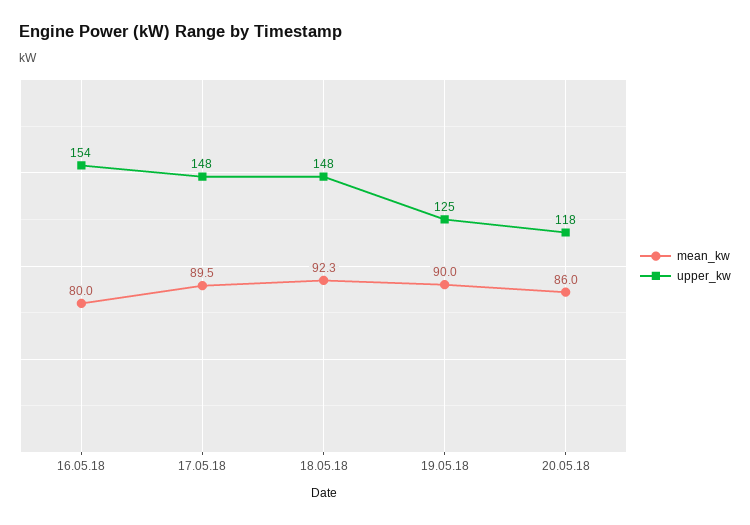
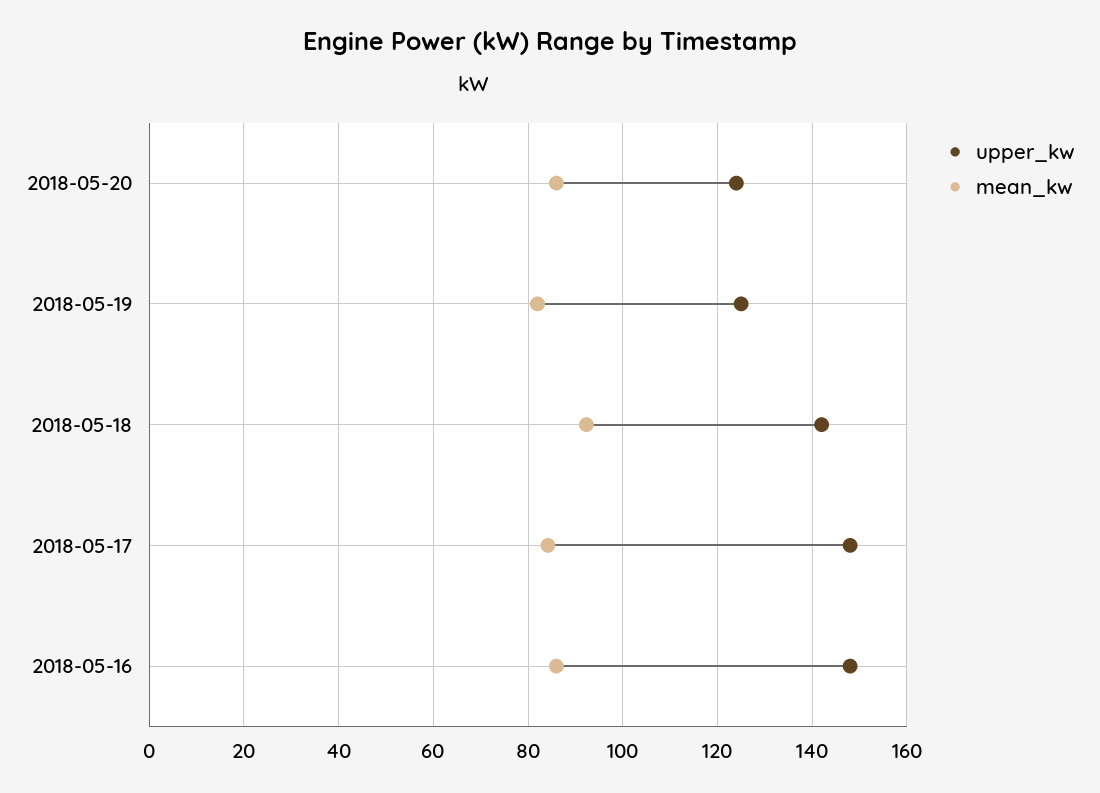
  {
    "mean_kw": {
-     "16.05.18": 80,
+     "16.05.18": 86,
-     "17.05.18": 89.5,
+     "17.05.18": 84,
      "18.05.18": 92.3,
-     "19.05.18": 90,
+     "19.05.18": 82,
      "20.05.18": 86
    },
    "upper_kw": {
-     "16.05.18": 154,
+     "16.05.18": 148,
      "17.05.18": 148,
-     "18.05.18": 148,
+     "18.05.18": 142,
      "19.05.18": 125,
-     "20.05.18": 118
+     "20.05.18": 124
    }
  }

